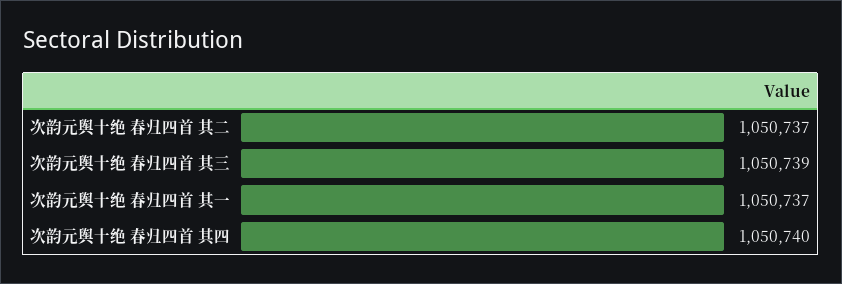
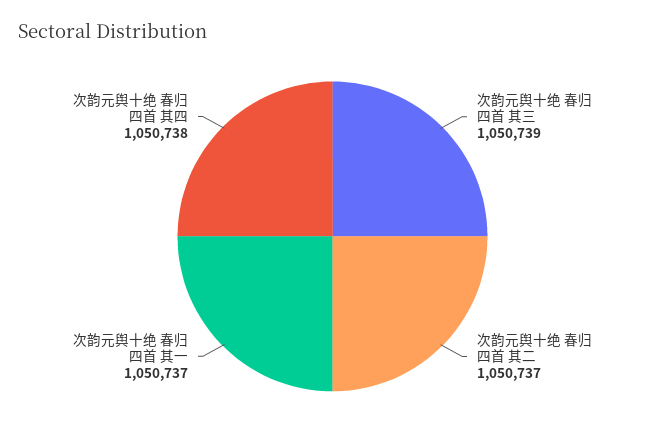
  {
    "次韵元舆十绝 春归四首 其二": 1050737,
    "次韵元舆十绝 春归四首 其三": 1050739,
    "次韵元舆十绝 春归四首 其一": 1050737,
-   "次韵元舆十绝 春归四首 其四": 1050740
+   "次韵元舆十绝 春归四首 其四": 1050738
  }

